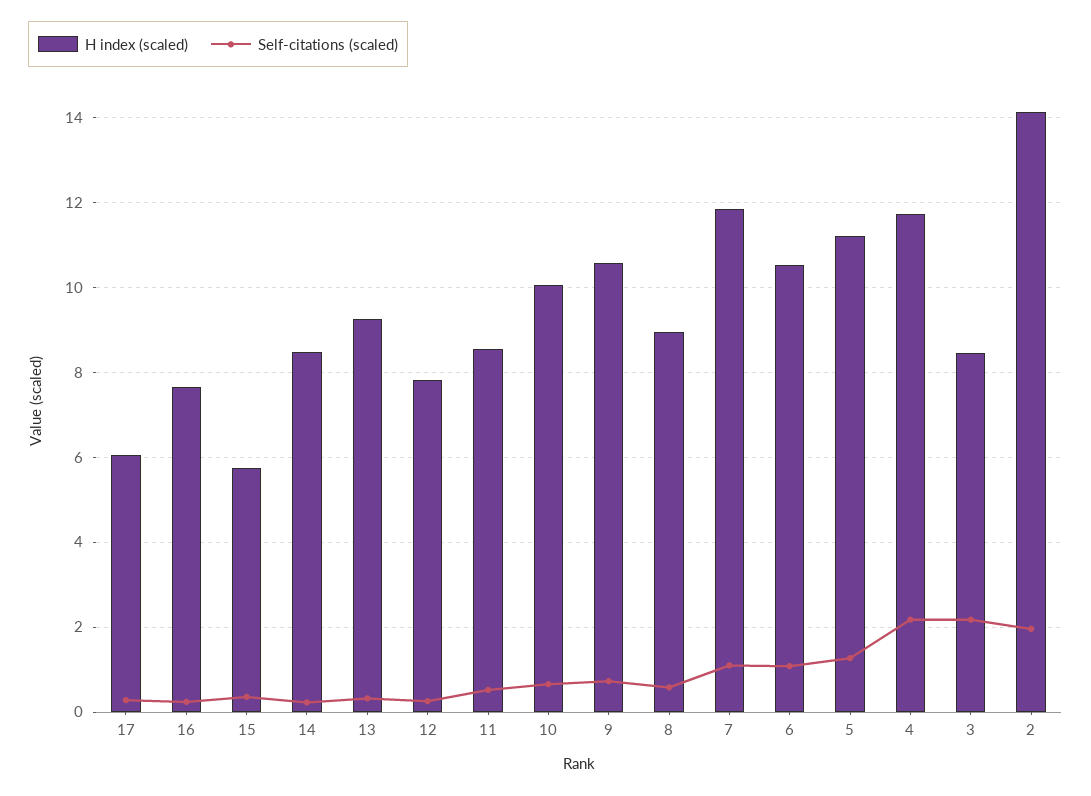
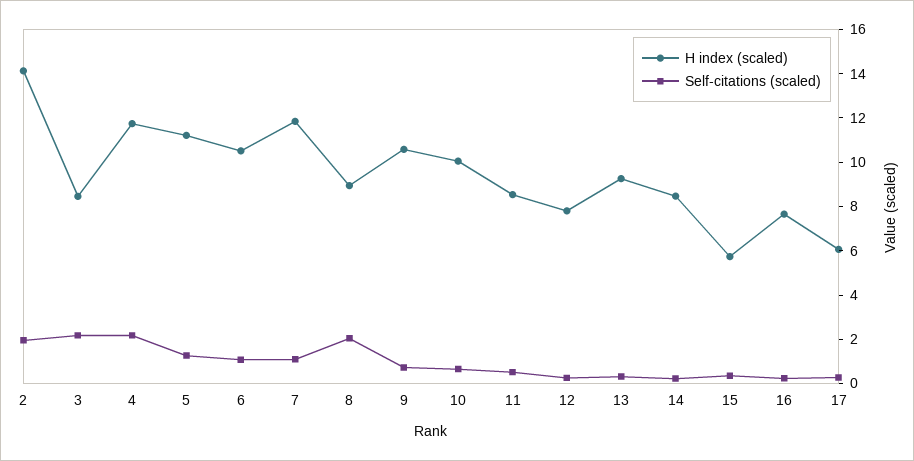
  {
    "H index (scaled)": {
      "17": 6,
      "16": 7.6,
      "15": 5.8,
      "14": 8.4,
      "13": 9.2,
      "12": 7.8,
      "11": 8.6,
      "10": 10,
      "9": 10.6,
      "8": 9,
      "7": 11.8,
      "6": 10.6,
      "5": 11.2,
      "4": 11.8,
      "3": 8.4,
      "2": 14.2
    },
    "Self-citations (scaled)": {
      "17": 0.2,
      "16": 0.2,
      "15": 0.4,
      "14": 0.2,
      "13": 0.4,
      "12": 0.2,
      "11": 0.6,
      "10": 0.6,
      "9": 0.8,
-     "8": 0.6,
+     "8": 2,
      "7": 1.2,
      "6": 1,
      "5": 1.2,
      "4": 2.2,
      "3": 2.2,
      "2": 2
    }
  }

